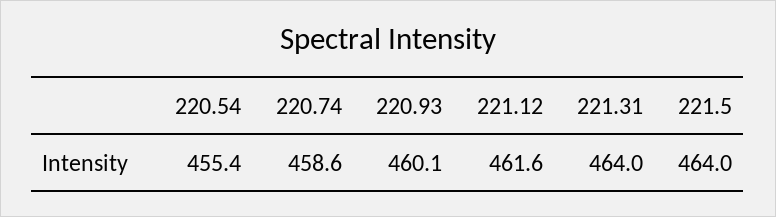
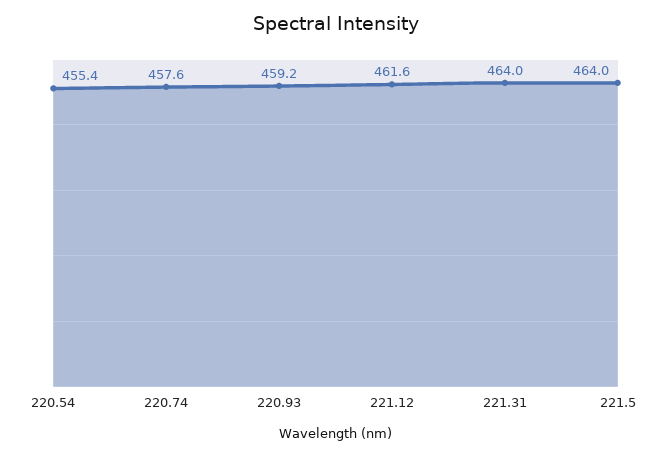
  {
    "220.54": 455.4,
-   "220.74": 458.6,
+   "220.74": 457.6,
-   "220.93": 460.1,
+   "220.93": 459.2,
    "221.12": 461.6,
    "221.31": 464,
    "221.5": 464
  }

